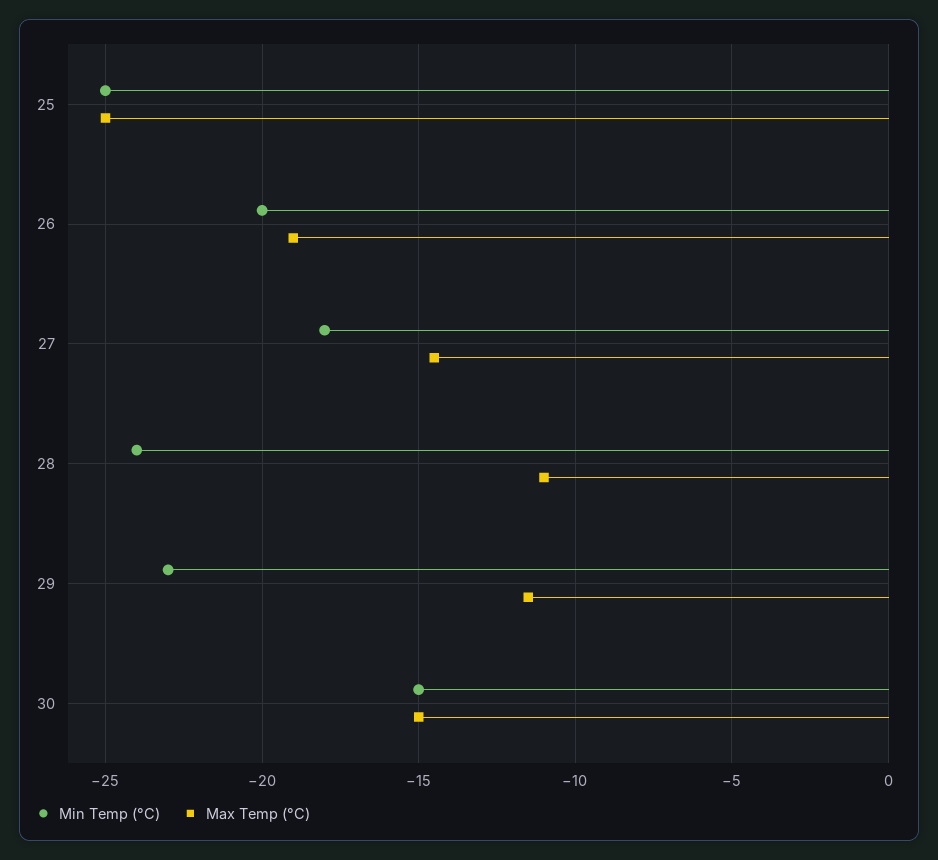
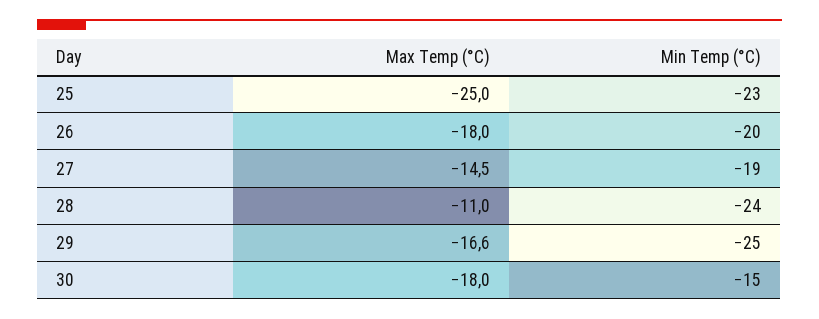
  {
    "Min Temp (°C)": {
-     "25": -25,
+     "25": -23,
      "26": -20,
-     "27": -18,
+     "27": -19,
      "28": -24,
-     "29": -23,
+     "29": -25,
      "30": -15
    },
    "Max Temp (°C)": {
      "25": -25,
-     "26": -19,
+     "26": -18,
      "27": -14.5,
      "28": -11,
-     "29": -11.5,
+     "29": -16.6,
-     "30": -15
+     "30": -18
    }
  }

